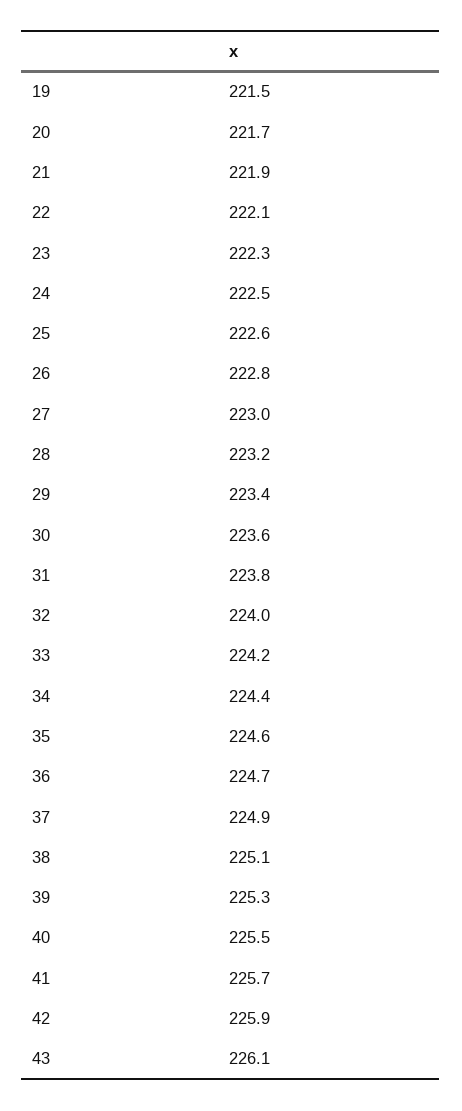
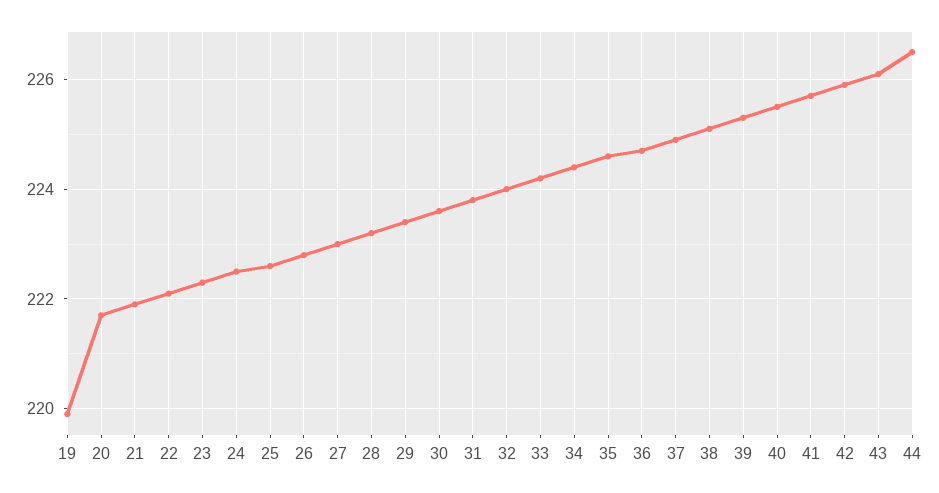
  {
-   "19": 221.5,
+   "19": 220,
    "20": 221.7,
    "21": 221.9,
    "22": 222.1,
    "23": 222.3,
    "24": 222.5,
    "25": 222.6,
    "26": 222.8,
    "27": 223,
    "28": 223.2,
    "29": 223.4,
    "30": 223.6,
    "31": 223.8,
    "32": 224,
    "33": 224.2,
    "34": 224.4,
    "35": 224.6,
    "36": 224.7,
    "37": 224.9,
    "38": 225.1,
    "39": 225.3,
    "40": 225.5,
    "41": 225.7,
    "42": 225.9,
-   "43": 226.1
+   "43": 226.1,
+   "44": 226.5
  }

